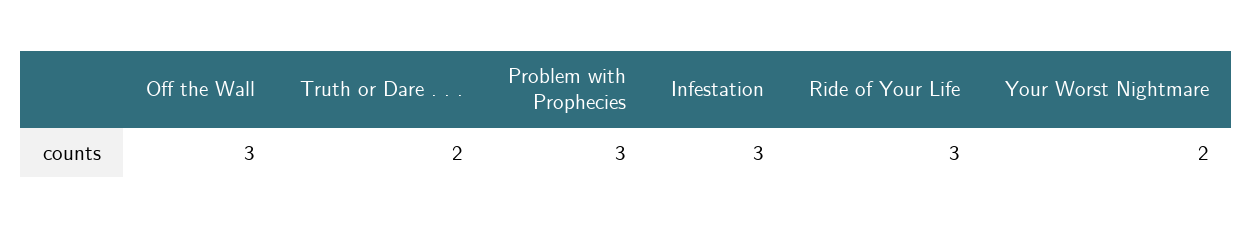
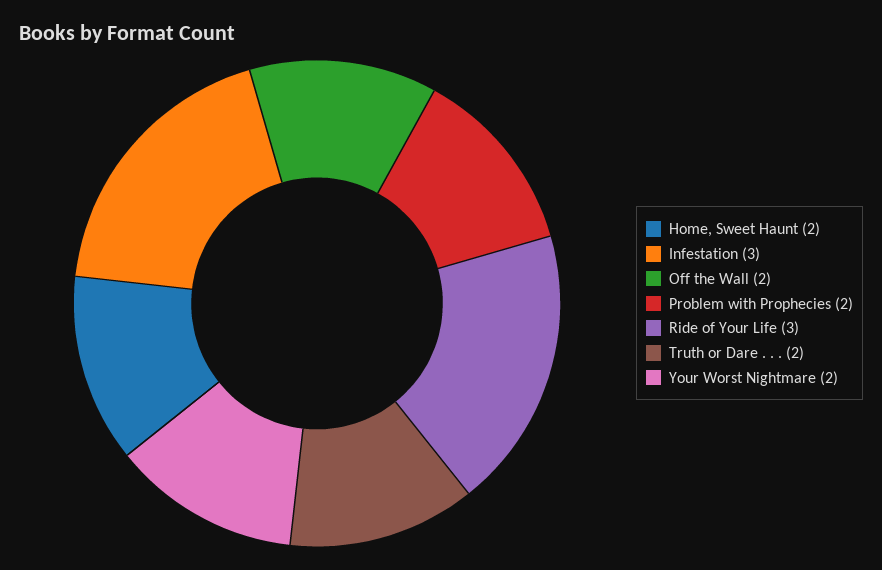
  {
-   "Off the Wall": 3,
+   "Off the Wall": 2,
    "Truth or Dare . . .": 2,
-   "Problem with Prophecies": 3,
+   "Problem with Prophecies": 2,
    "Infestation": 3,
    "Ride of Your Life": 3,
-   "Your Worst Nightmare": 2
+   "Your Worst Nightmare": 2,
+   "Home, Sweet Haunt": 2
  }

